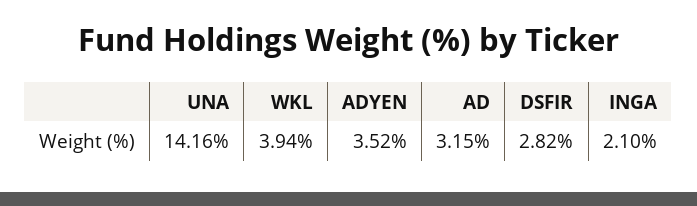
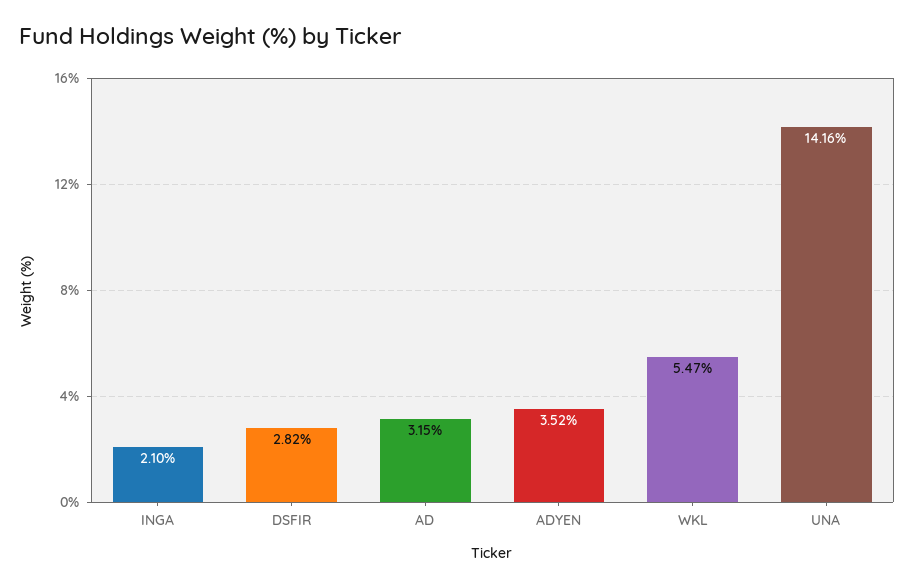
  {
    "UNA": 14.16,
-   "WKL": 3.94,
+   "WKL": 5.47,
    "ADYEN": 3.52,
    "AD": 3.15,
    "DSFIR": 2.82,
    "INGA": 2.1
  }

